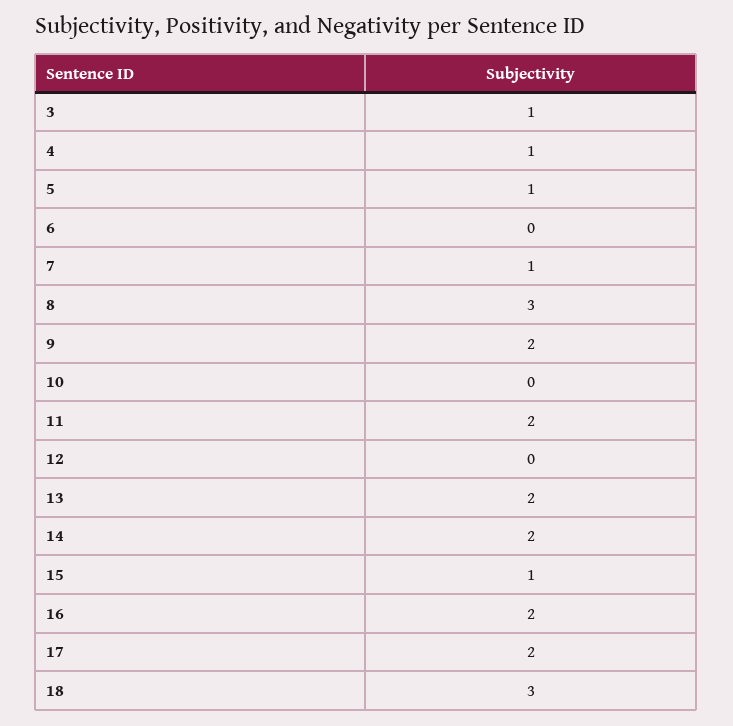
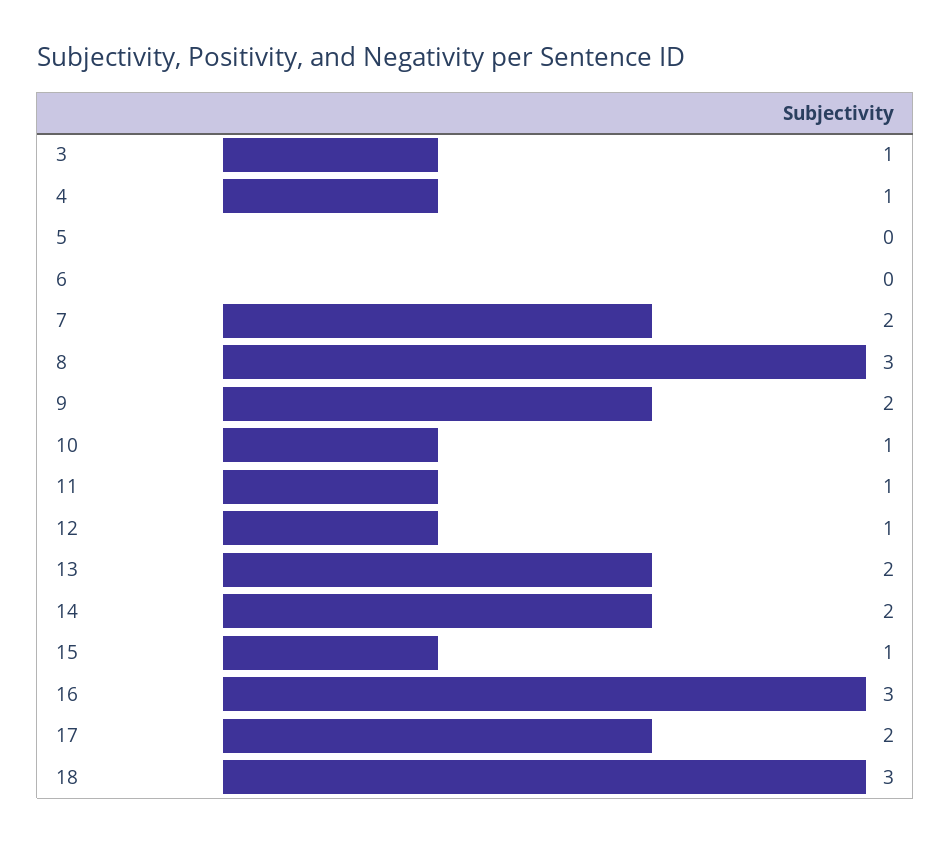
  {
    "3": 1,
    "4": 1,
-   "5": 1,
+   "5": 0,
    "6": 0,
-   "7": 1,
+   "7": 2,
    "8": 3,
    "9": 2,
-   "10": 0,
+   "10": 1,
-   "11": 2,
+   "11": 1,
-   "12": 0,
+   "12": 1,
    "13": 2,
    "14": 2,
    "15": 1,
-   "16": 2,
+   "16": 3,
    "17": 2,
    "18": 3
  }

